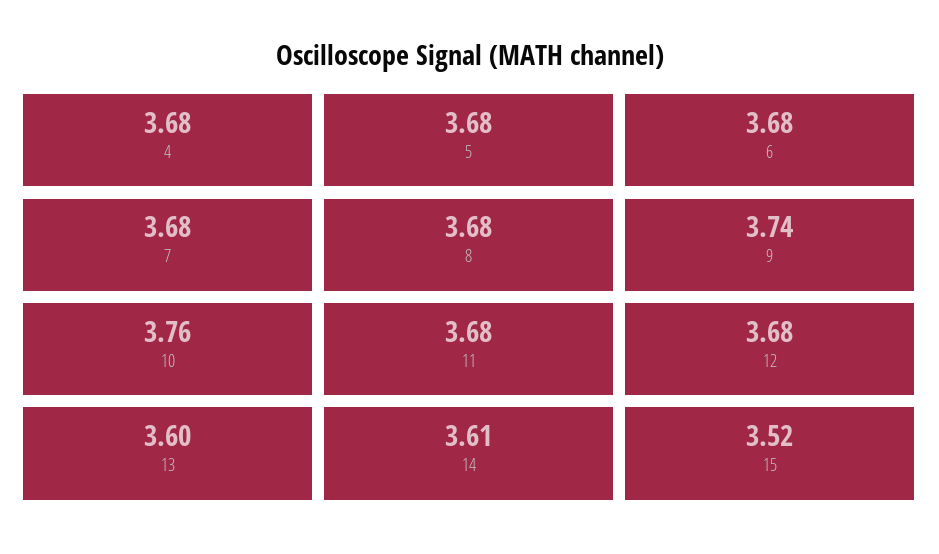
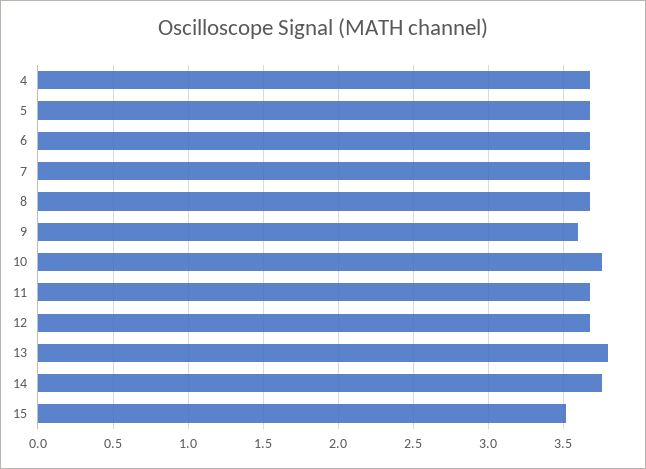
  {
    "4": 3.68,
    "5": 3.68,
    "6": 3.68,
    "7": 3.68,
    "8": 3.68,
-   "9": 3.74,
+   "9": 3.6,
    "10": 3.76,
    "11": 3.68,
    "12": 3.68,
-   "13": 3.6,
+   "13": 3.8,
-   "14": 3.61,
+   "14": 3.75,
    "15": 3.52
  }

